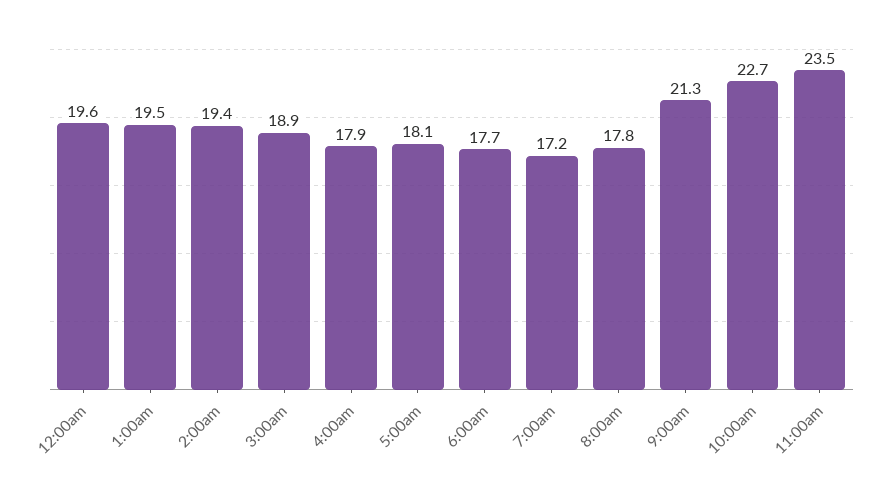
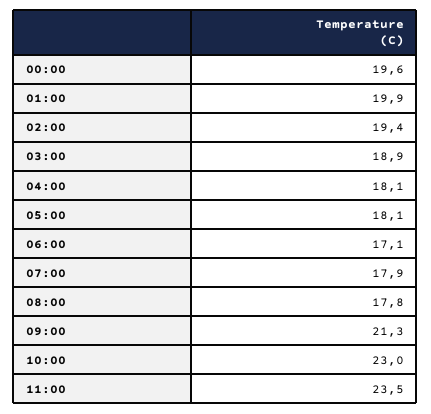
  {
    "12:00am": 19.6,
-   "1:00am": 19.5,
+   "1:00am": 19.9,
    "2:00am": 19.4,
    "3:00am": 18.9,
-   "4:00am": 17.9,
+   "4:00am": 18.1,
    "5:00am": 18.1,
-   "6:00am": 17.7,
+   "6:00am": 17.1,
-   "7:00am": 17.2,
+   "7:00am": 17.9,
    "8:00am": 17.8,
    "9:00am": 21.3,
-   "10:00am": 22.7,
+   "10:00am": 23,
    "11:00am": 23.5
  }

